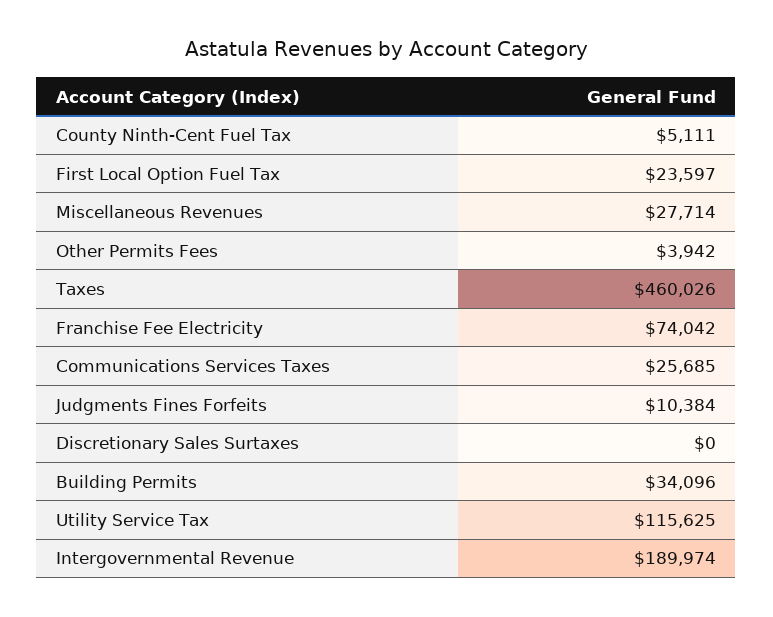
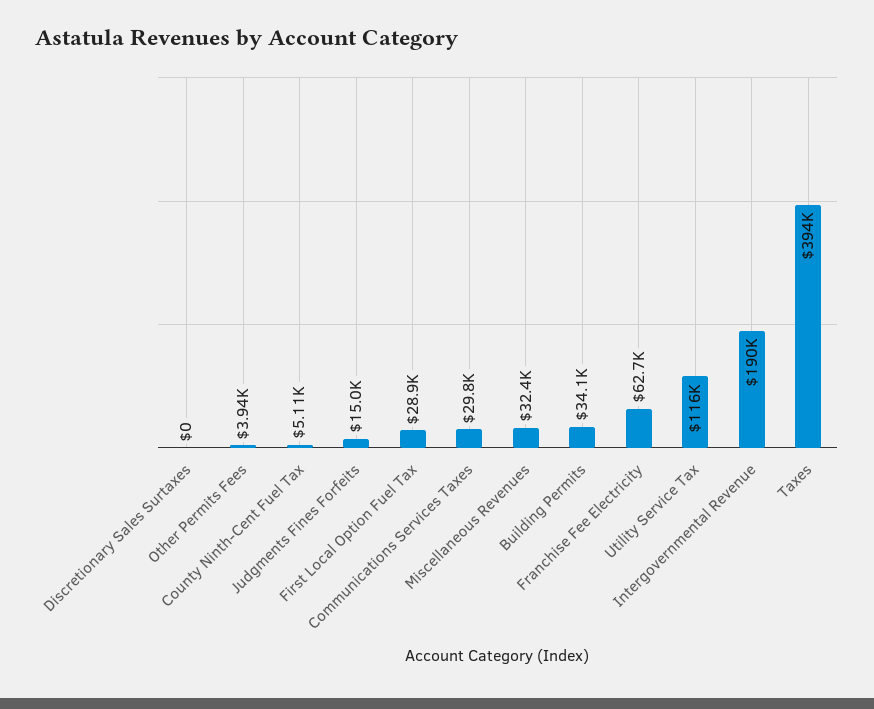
  {
    "County Ninth-Cent Fuel Tax": 5111,
-   "First Local Option Fuel Tax": 23597,
+   "First Local Option Fuel Tax": 28900,
-   "Miscellaneous Revenues": 27714,
+   "Miscellaneous Revenues": 32400,
    "Other Permits Fees": 3942,
-   "Taxes": 460026,
+   "Taxes": 394000,
-   "Franchise Fee Electricity": 74042,
+   "Franchise Fee Electricity": 62700,
-   "Communications Services Taxes": 25685,
+   "Communications Services Taxes": 29800,
-   "Judgments Fines Forfeits": 10384,
+   "Judgments Fines Forfeits": 15000,
    "Discretionary Sales Surtaxes": 0,
    "Building Permits": 34096,
    "Utility Service Tax": 115625,
    "Intergovernmental Revenue": 189974
  }

